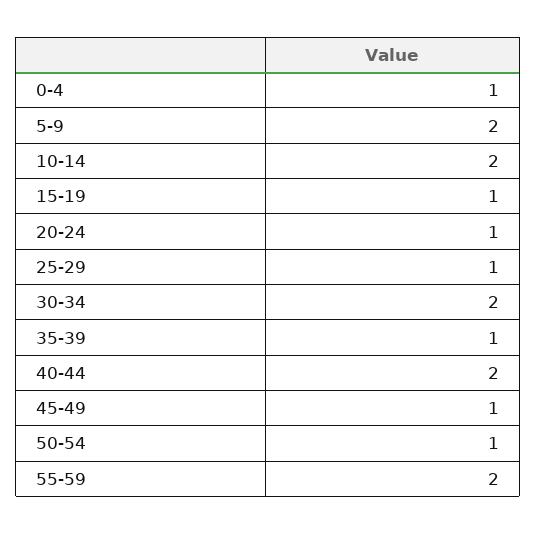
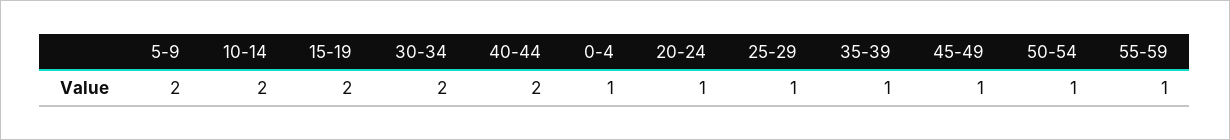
  {
    "0-4": 1,
    "5-9": 2,
    "10-14": 2,
-   "15-19": 1,
+   "15-19": 2,
    "20-24": 1,
    "25-29": 1,
    "30-34": 2,
    "35-39": 1,
    "40-44": 2,
    "45-49": 1,
    "50-54": 1,
-   "55-59": 2
+   "55-59": 1
  }

